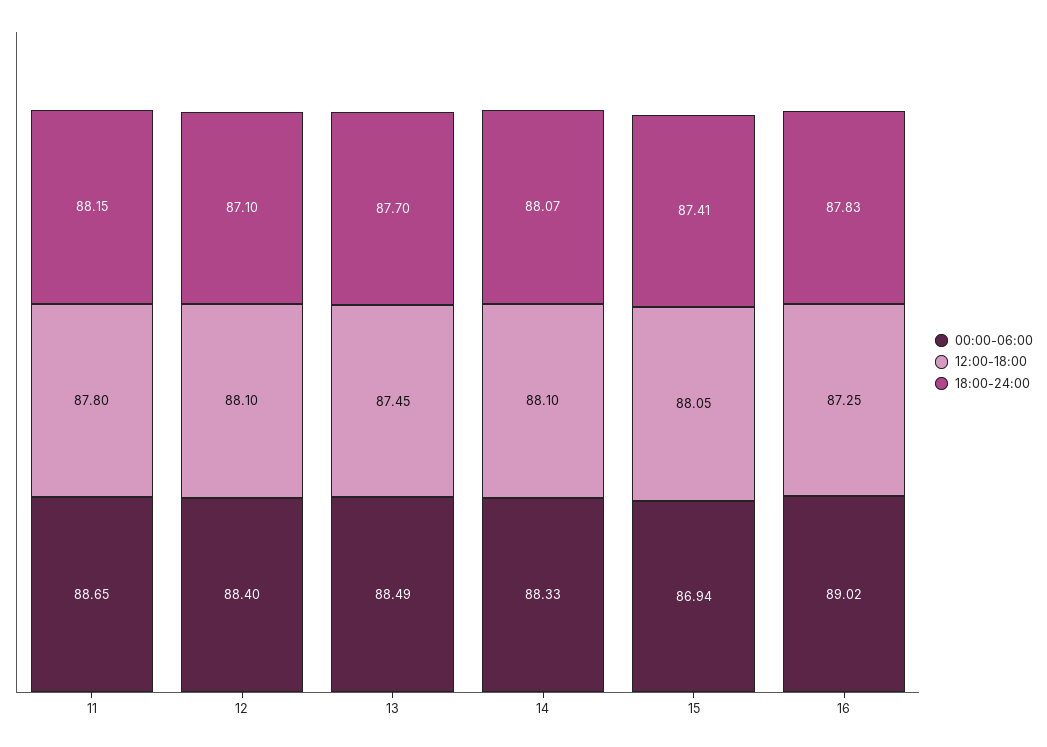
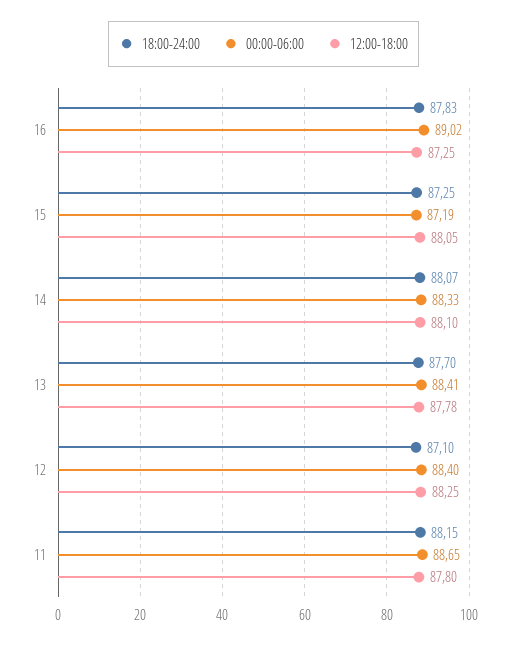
  {
    "00:00-06:00": {
      "11": 88.65,
      "12": 88.4,
-     "13": 88.49,
+     "13": 88.41,
      "14": 88.33,
-     "15": 86.94,
+     "15": 87.19,
      "16": 89.02
    },
    "12:00-18:00": {
      "11": 87.8,
-     "12": 88.1,
+     "12": 88.25,
-     "13": 87.45,
+     "13": 87.78,
      "14": 88.1,
      "15": 88.05,
      "16": 87.25
    },
    "18:00-24:00": {
      "11": 88.15,
      "12": 87.1,
      "13": 87.7,
      "14": 88.07,
-     "15": 87.41,
+     "15": 87.25,
      "16": 87.83
    }
  }

